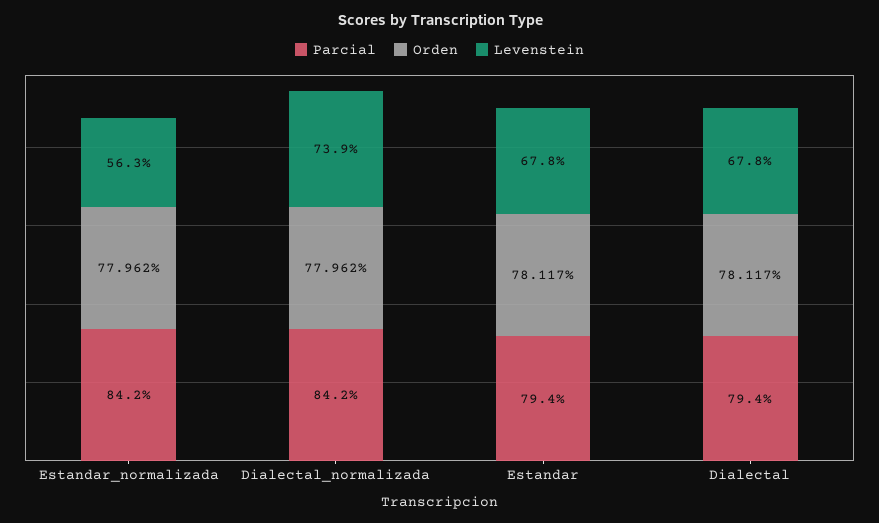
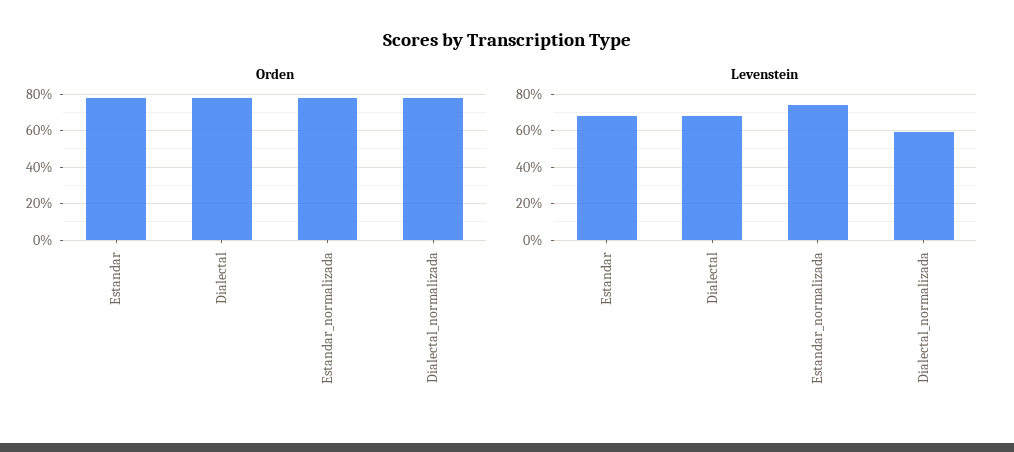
  {
-   "Parcial": {
-     "Estandar_normalizada": 84.2,
-     "Dialectal_normalizada": 84.2,
-     "Estandar": 79.4,
-     "Dialectal": 79.4
-   },
    "Orden": {
      "Estandar_normalizada": 77.962,
      "Dialectal_normalizada": 77.962,
      "Estandar": 78.117,
      "Dialectal": 78.117
    },
    "Levenstein": {
-     "Estandar_normalizada": 56.3,
+     "Estandar_normalizada": 75,
-     "Dialectal_normalizada": 73.9,
+     "Dialectal_normalizada": 60,
      "Estandar": 67.8,
      "Dialectal": 67.8
    }
  }

